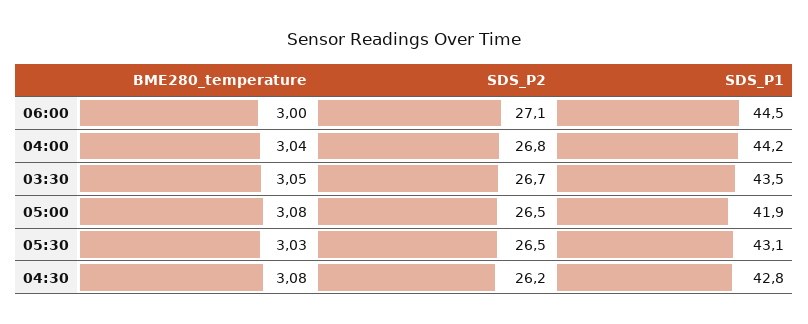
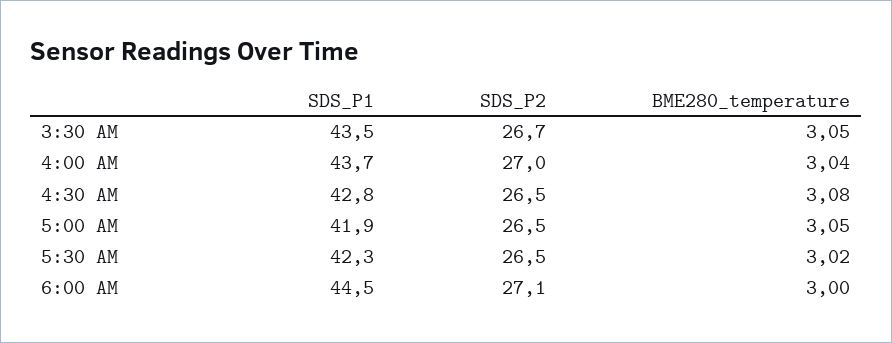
  {
    "BME280_temperature": {
      "06:00": 3,
      "04:00": 3.04,
      "03:30": 3.05,
-     "05:00": 3.08,
+     "05:00": 3.05,
-     "05:30": 3.03,
+     "05:30": 3.02,
      "04:30": 3.08
    },
    "SDS_P2": {
      "06:00": 27.1,
-     "04:00": 26.8,
+     "04:00": 27,
      "03:30": 26.7,
      "05:00": 26.5,
      "05:30": 26.5,
-     "04:30": 26.2
+     "04:30": 26.5
    },
    "SDS_P1": {
      "06:00": 44.5,
-     "04:00": 44.2,
+     "04:00": 43.7,
      "03:30": 43.5,
      "05:00": 41.9,
-     "05:30": 43.1,
+     "05:30": 42.3,
      "04:30": 42.8
    }
  }

